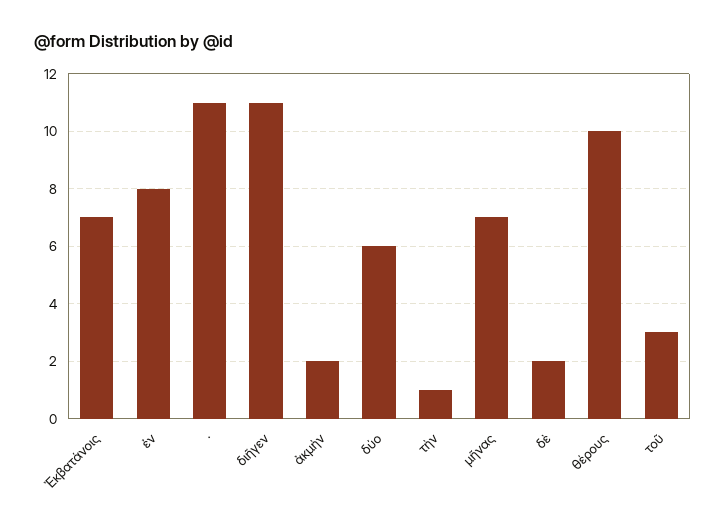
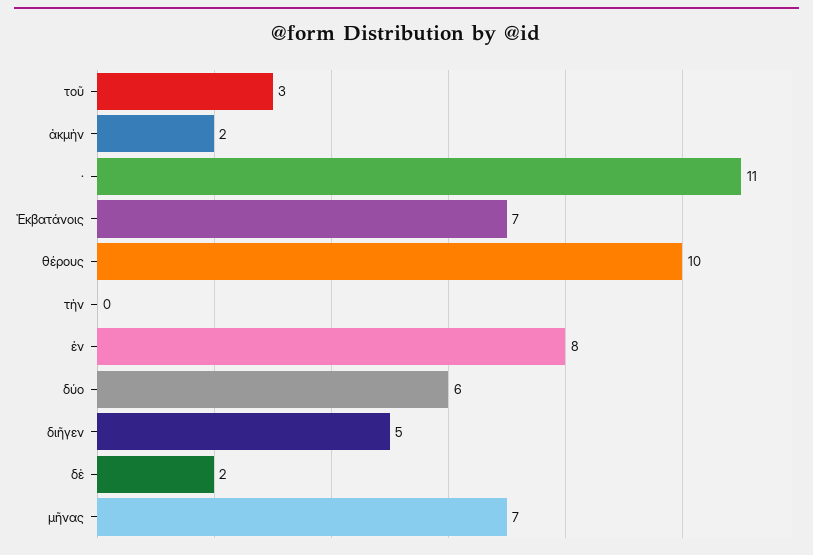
  {
    "Ἐκβατάνοις": 7,
    "ἐν": 8,
    "·": 11,
-   "διῆγεν": 11,
+   "διῆγεν": 5,
    "ἀκμὴν": 2,
    "δύο": 6,
-   "τὴν": 1,
+   "τὴν": 0,
    "μῆνας": 7,
    "δὲ": 2,
    "θέρους": 10,
    "τοῦ": 3
  }

